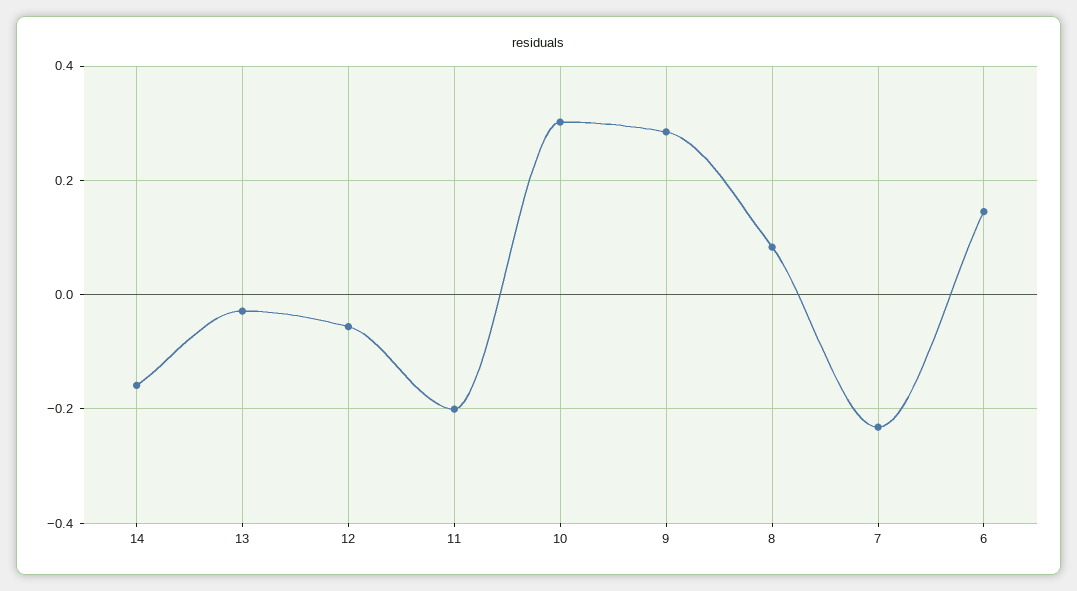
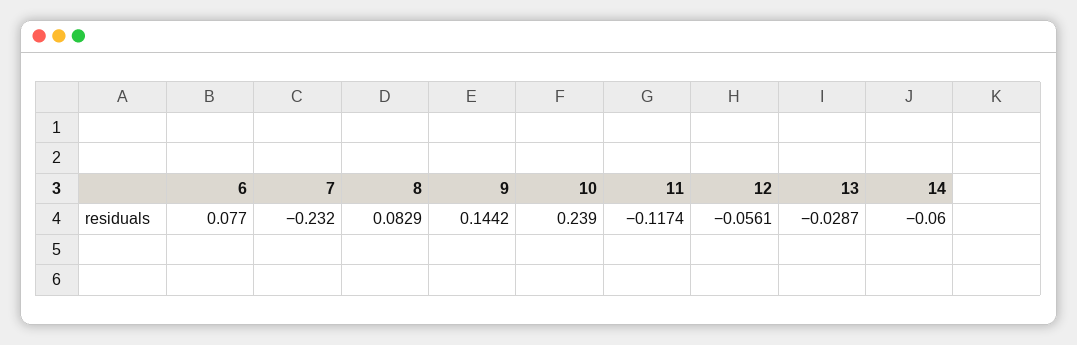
  {
-   "14": -0.16,
+   "14": -0.06,
    "13": -0.0287,
    "12": -0.0561,
-   "11": -0.2,
+   "11": -0.1174,
-   "10": 0.3,
+   "10": 0.239,
-   "9": 0.28,
+   "9": 0.1442,
    "8": 0.0829,
    "7": -0.232,
-   "6": 0.14
+   "6": 0.077
  }

